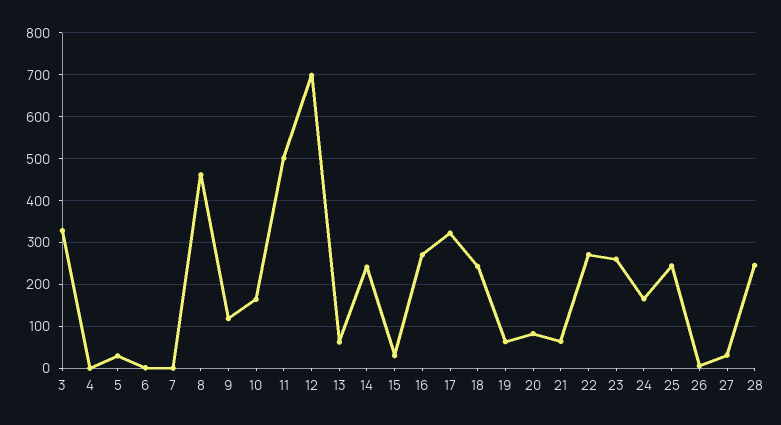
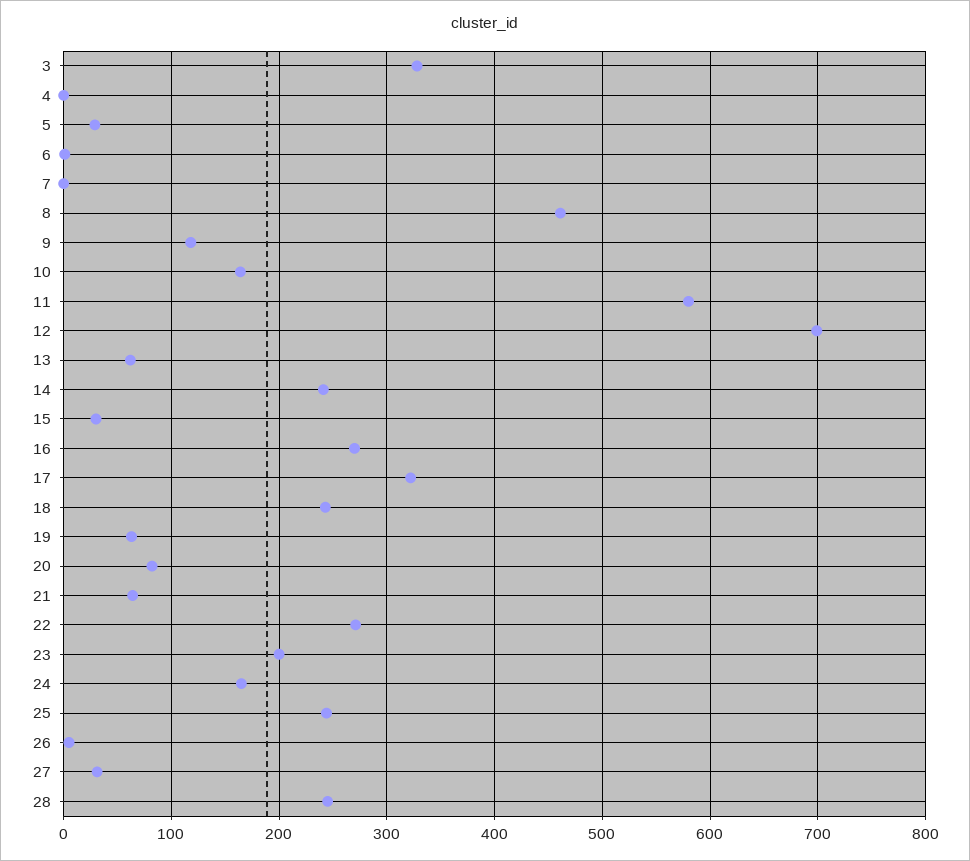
  {
    "3": 330,
    "4": 0,
    "5": 30,
    "6": 0,
    "7": 0,
    "8": 460,
    "9": 120,
    "10": 160,
-   "11": 500,
+   "11": 580,
    "12": 700,
    "13": 60,
    "14": 240,
    "15": 30,
    "16": 270,
    "17": 320,
    "18": 240,
    "19": 60,
    "20": 80,
    "21": 60,
    "22": 270,
-   "23": 260,
+   "23": 200,
    "24": 170,
    "25": 240,
    "26": 10,
    "27": 30,
    "28": 250
  }

